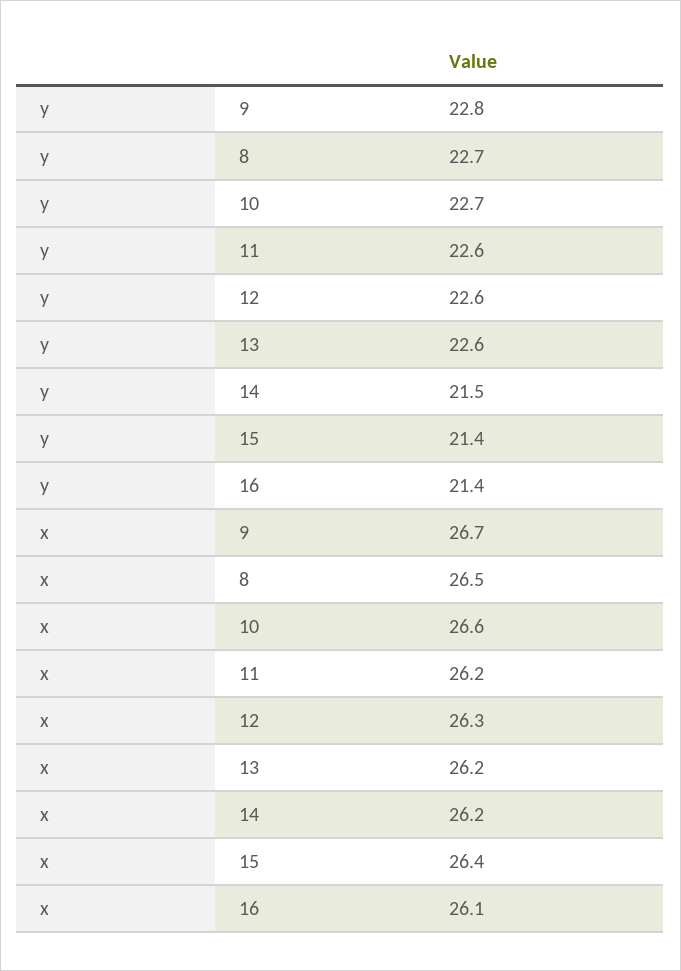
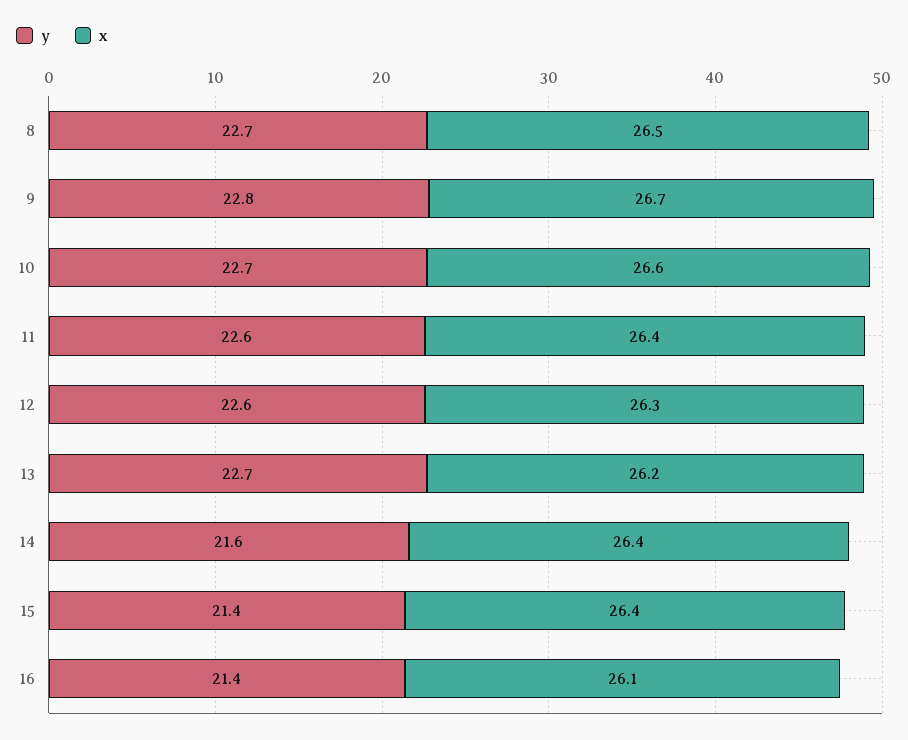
  {
    "y": {
      "9": 22.8,
      "8": 22.7,
      "10": 22.7,
      "11": 22.6,
      "12": 22.6,
-     "13": 22.6,
+     "13": 22.7,
-     "14": 21.5,
+     "14": 21.6,
      "15": 21.4,
      "16": 21.4
    },
    "x": {
      "9": 26.7,
      "8": 26.5,
      "10": 26.6,
-     "11": 26.2,
+     "11": 26.4,
      "12": 26.3,
      "13": 26.2,
-     "14": 26.2,
+     "14": 26.4,
      "15": 26.4,
      "16": 26.1
    }
  }

